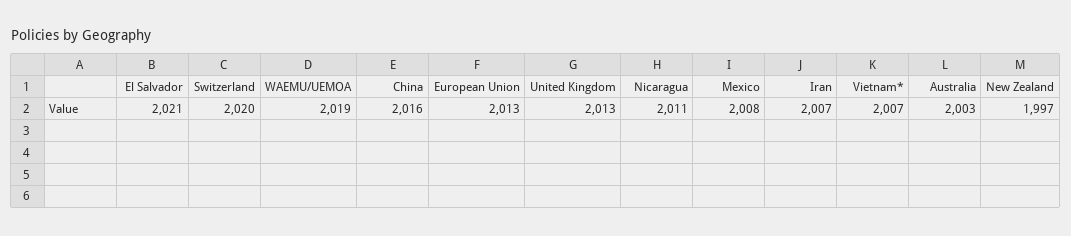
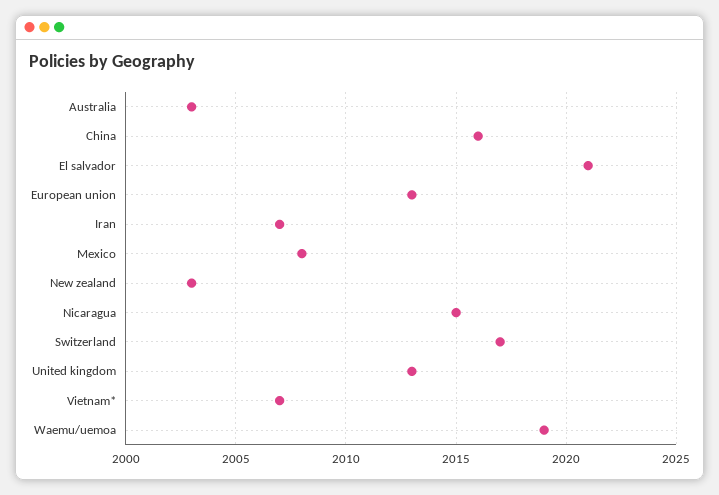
  {
    "El Salvador": 2021,
-   "Switzerland": 2020,
+   "Switzerland": 2017,
    "WAEMU/UEMOA": 2019,
    "China": 2016,
    "European Union": 2013,
    "United Kingdom": 2013,
-   "Nicaragua": 2011,
+   "Nicaragua": 2015,
    "Mexico": 2008,
    "Iran": 2007,
    "Vietnam*": 2007,
    "Australia": 2003,
-   "New Zealand": 1997
+   "New Zealand": 2003
  }

